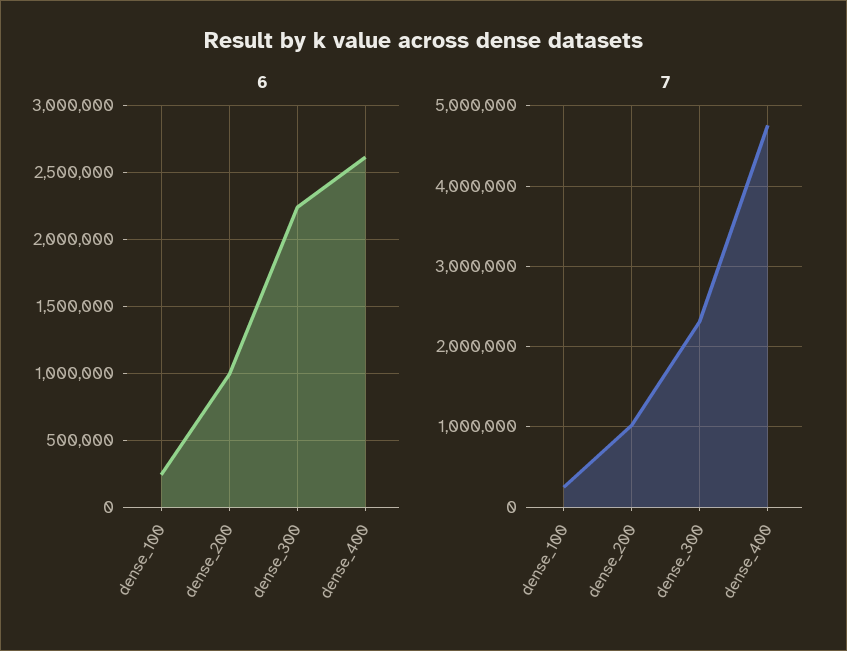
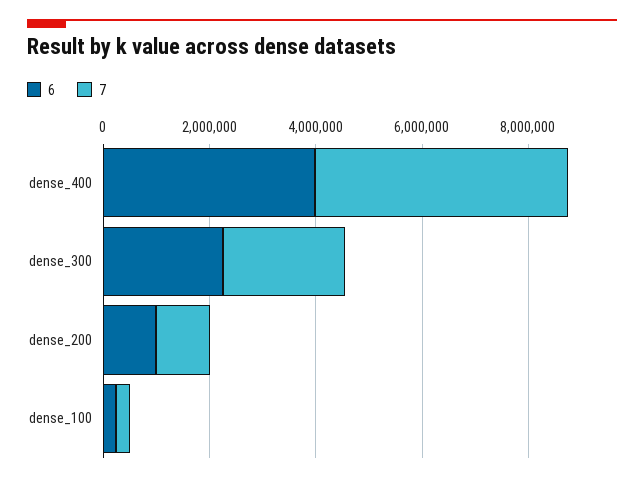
  {
    "6": {
      "dense_100": 250000,
      "dense_200": 1000000,
      "dense_300": 2250000,
-     "dense_400": 2600000
+     "dense_400": 4000000
    },
    "7": {
      "dense_100": 200000,
      "dense_200": 1000000,
      "dense_300": 2300000,
      "dense_400": 4800000
    }
  }

